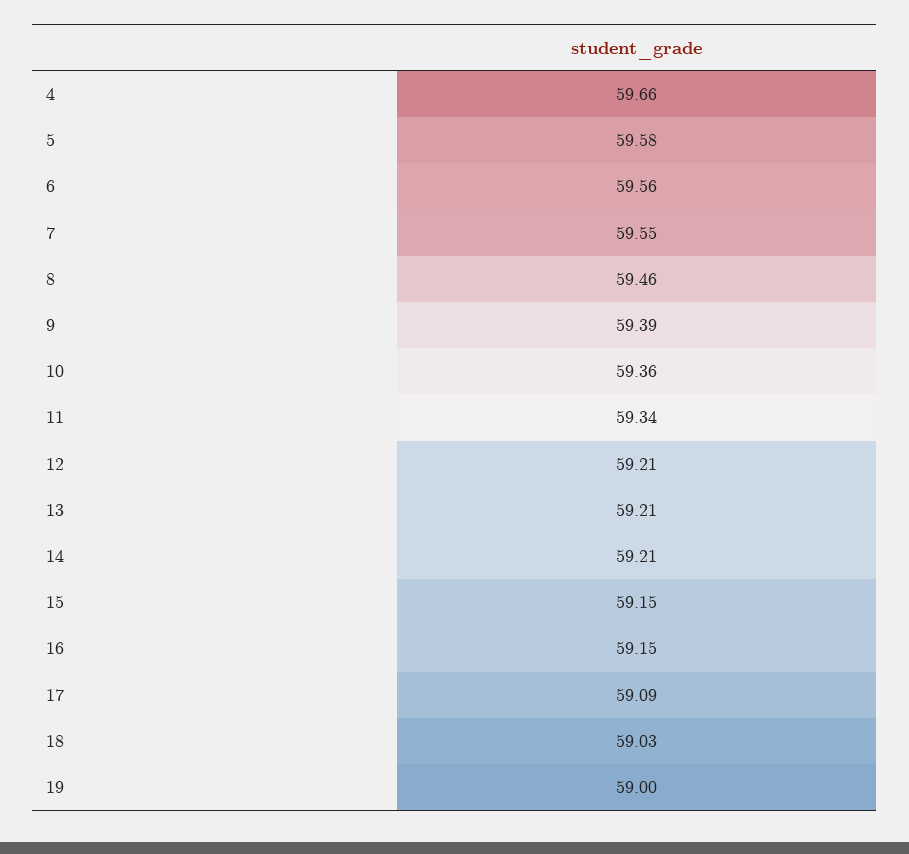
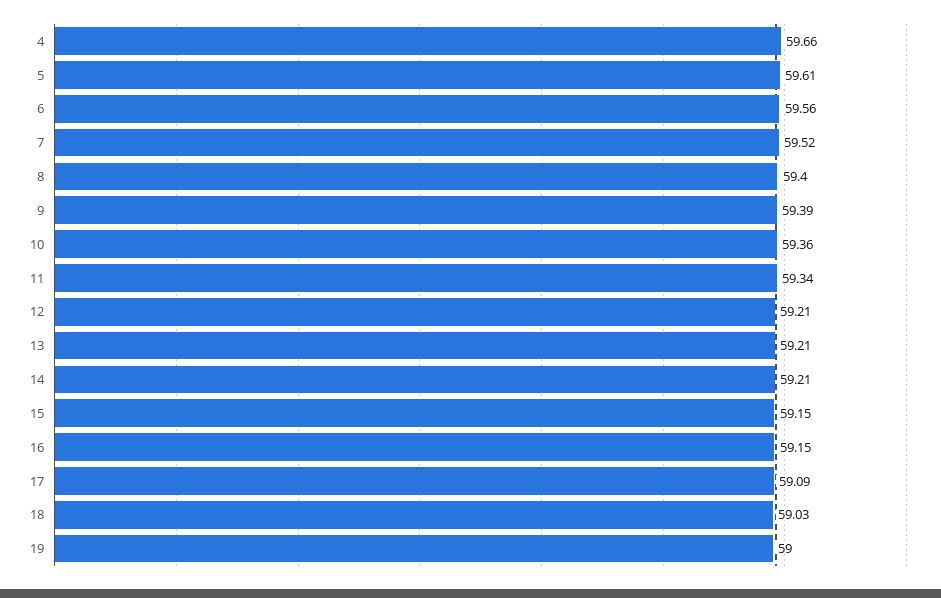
  {
    "4": 59.66,
-   "5": 59.58,
+   "5": 59.61,
    "6": 59.56,
-   "7": 59.55,
+   "7": 59.52,
-   "8": 59.46,
+   "8": 59.4,
    "9": 59.39,
    "10": 59.36,
    "11": 59.34,
    "12": 59.21,
    "13": 59.21,
    "14": 59.21,
    "15": 59.15,
    "16": 59.15,
    "17": 59.09,
    "18": 59.03,
    "19": 59
  }

